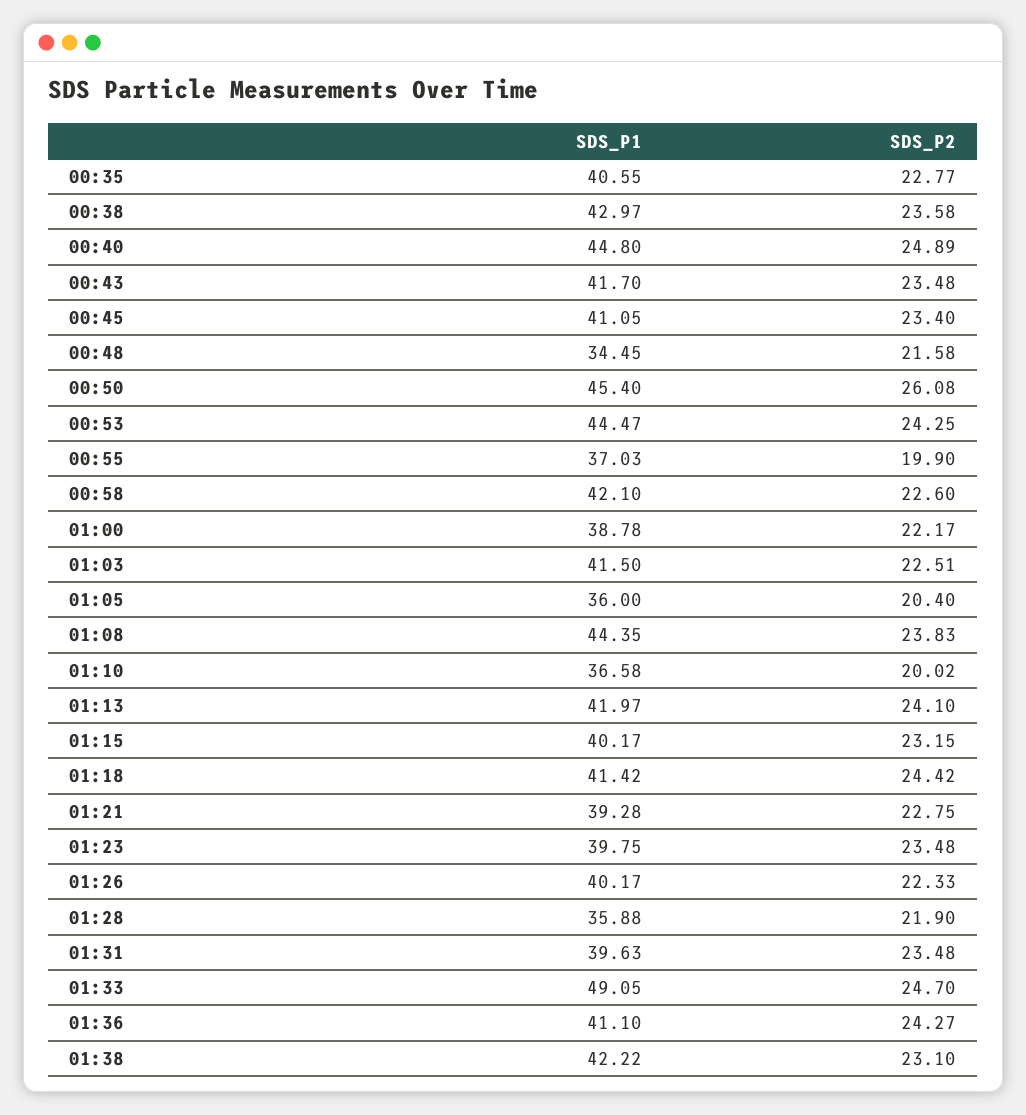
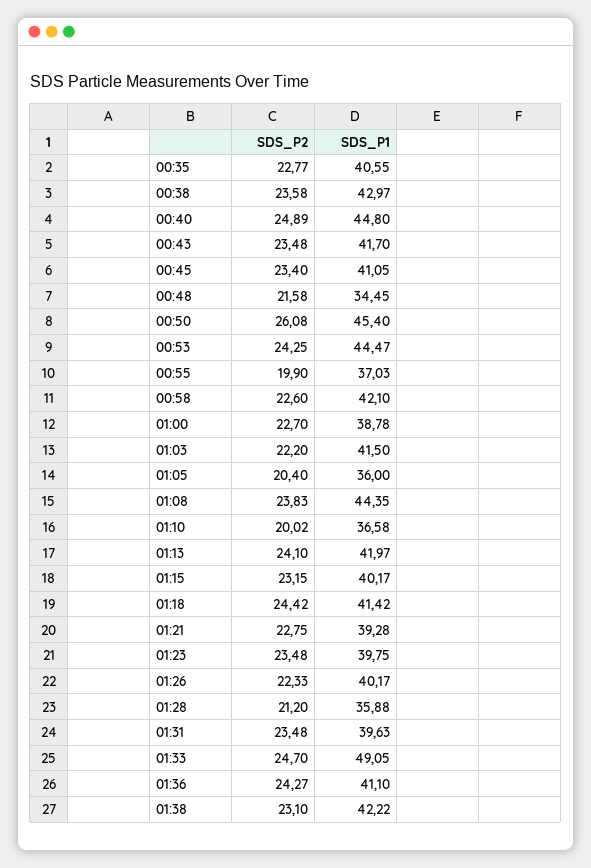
  {
    "SDS_P1": {
      "00:35": 40.55,
      "00:38": 42.97,
      "00:40": 44.8,
      "00:43": 41.7,
      "00:45": 41.05,
      "00:48": 34.45,
      "00:50": 45.4,
      "00:53": 44.47,
      "00:55": 37.03,
      "00:58": 42.1,
      "01:00": 38.78,
      "01:03": 41.5,
      "01:05": 36,
      "01:08": 44.35,
      "01:10": 36.58,
      "01:13": 41.97,
      "01:15": 40.17,
      "01:18": 41.42,
      "01:21": 39.28,
      "01:23": 39.75,
      "01:26": 40.17,
      "01:28": 35.88,
      "01:31": 39.63,
      "01:33": 49.05,
      "01:36": 41.1,
      "01:38": 42.22
    },
    "SDS_P2": {
      "00:35": 22.77,
      "00:38": 23.58,
      "00:40": 24.89,
      "00:43": 23.48,
      "00:45": 23.4,
      "00:48": 21.58,
      "00:50": 26.08,
      "00:53": 24.25,
      "00:55": 19.9,
      "00:58": 22.6,
-     "01:00": 22.17,
+     "01:00": 22.7,
-     "01:03": 22.51,
+     "01:03": 22.2,
      "01:05": 20.4,
      "01:08": 23.83,
      "01:10": 20.02,
      "01:13": 24.1,
      "01:15": 23.15,
      "01:18": 24.42,
      "01:21": 22.75,
      "01:23": 23.48,
      "01:26": 22.33,
-     "01:28": 21.9,
+     "01:28": 21.2,
      "01:31": 23.48,
      "01:33": 24.7,
      "01:36": 24.27,
      "01:38": 23.1
    }
  }

